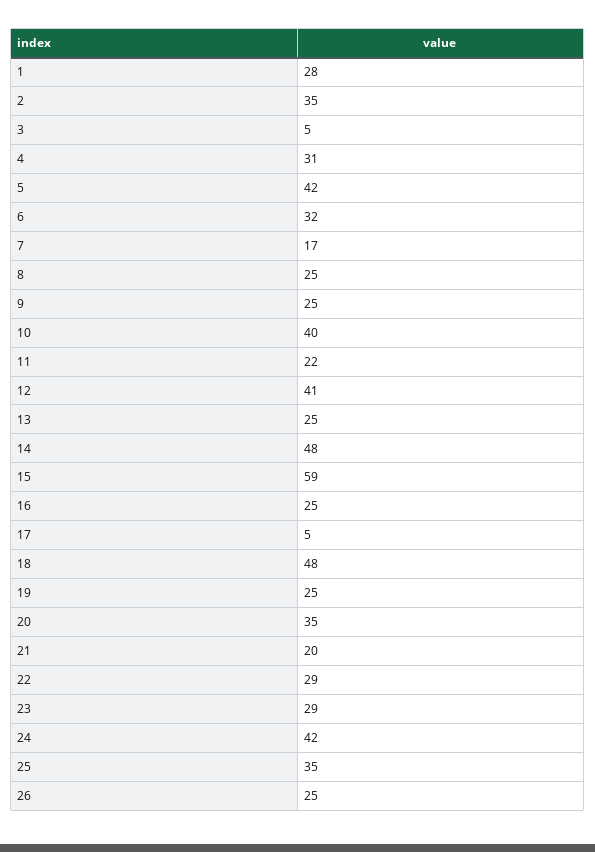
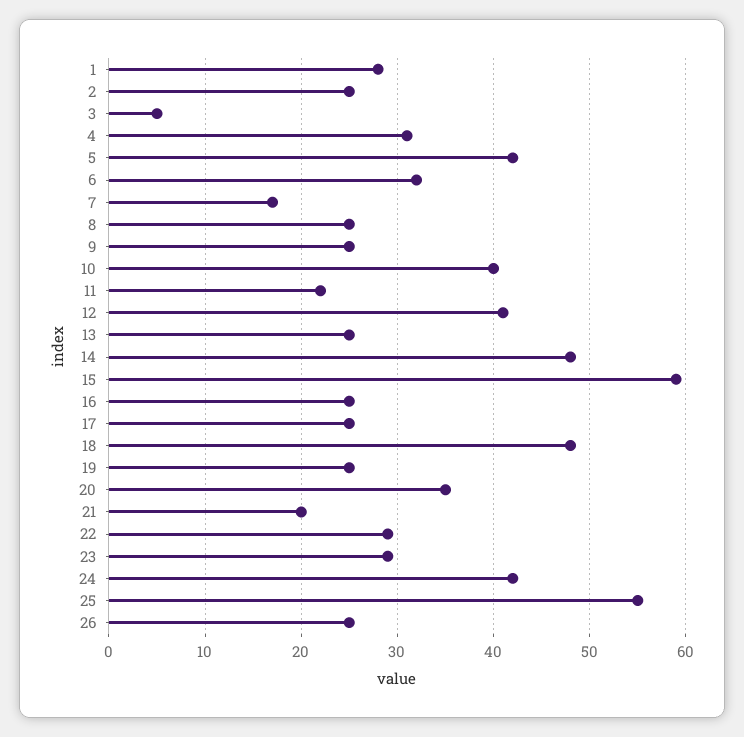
  {
    "1": 28,
-   "2": 35,
+   "2": 25,
    "3": 5,
    "4": 31,
    "5": 42,
    "6": 32,
    "7": 17,
    "8": 25,
    "9": 25,
    "10": 40,
    "11": 22,
    "12": 41,
    "13": 25,
    "14": 48,
    "15": 59,
    "16": 25,
-   "17": 5,
+   "17": 25,
    "18": 48,
    "19": 25,
    "20": 35,
    "21": 20,
    "22": 29,
    "23": 29,
    "24": 42,
-   "25": 35,
+   "25": 55,
    "26": 25
  }

